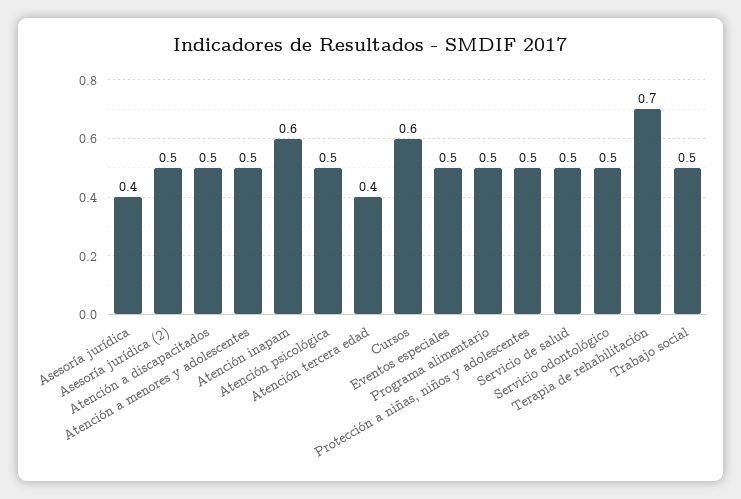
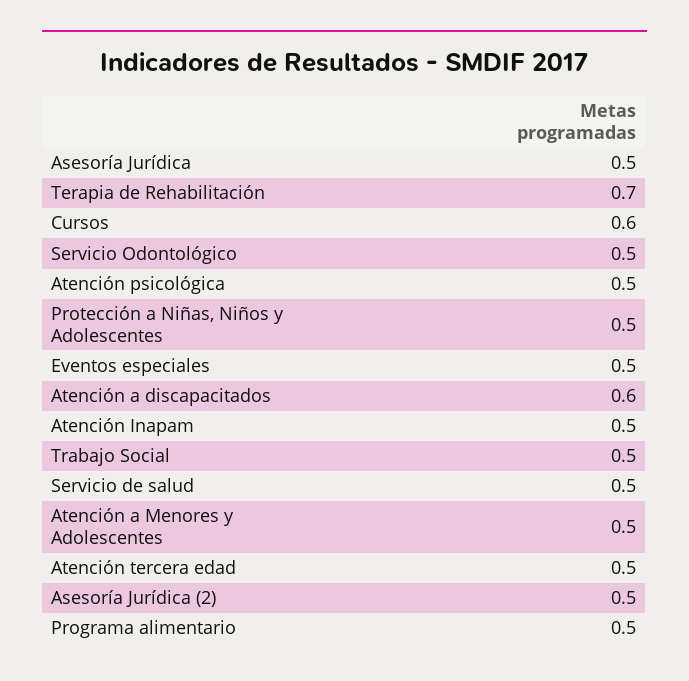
  {
-   "Asesoría jurídica": 0.4,
+   "Asesoría jurídica": 0.5,
    "Asesoría jurídica (2)": 0.5,
-   "Atención a discapacitados": 0.5,
+   "Atención a discapacitados": 0.6,
    "Atención a menores y adolescentes": 0.5,
-   "Atención inapam": 0.6,
+   "Atención inapam": 0.5,
    "Atención psicológica": 0.5,
-   "Atención tercera edad": 0.4,
+   "Atención tercera edad": 0.5,
    "Cursos": 0.6,
    "Eventos especiales": 0.5,
    "Programa alimentario": 0.5,
    "Protección a niñas, niños y adolescentes": 0.5,
    "Servicio de salud": 0.5,
    "Servicio odontológico": 0.5,
    "Terapia de rehabilitación": 0.7,
    "Trabajo social": 0.5
  }

